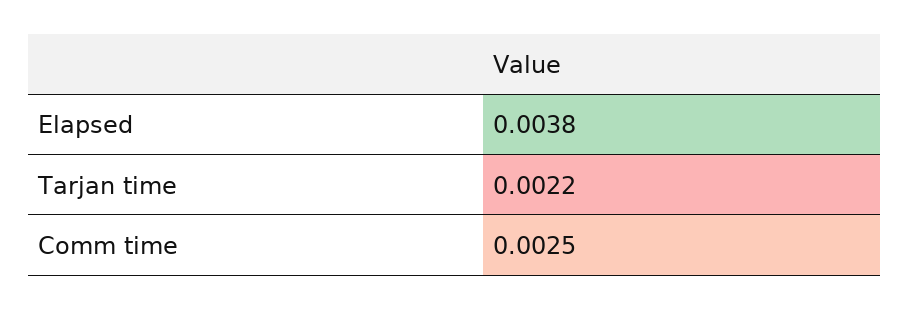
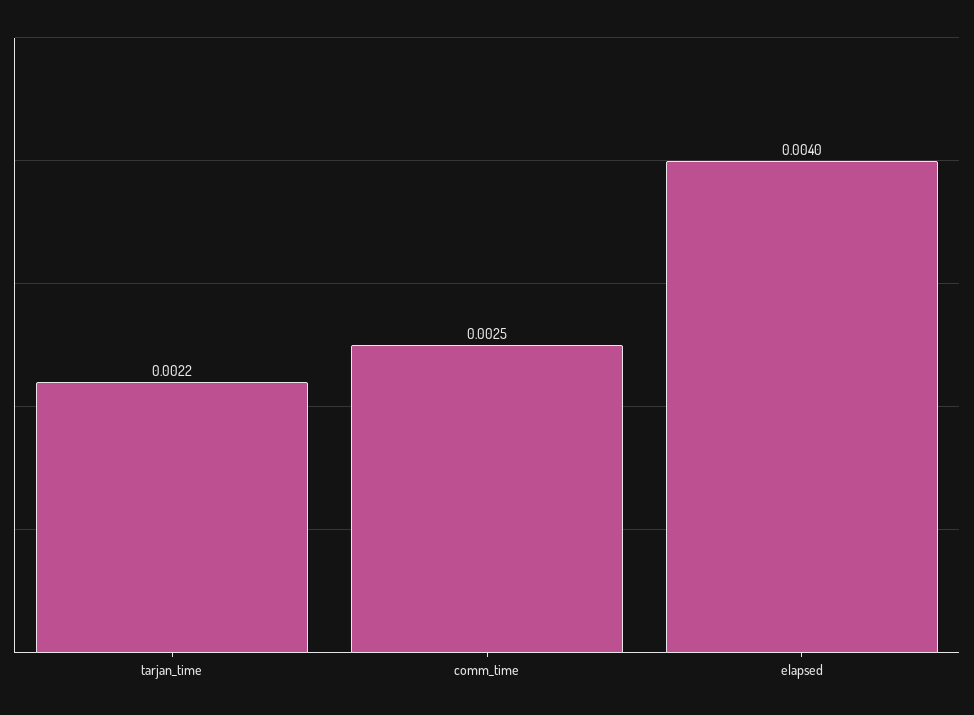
  {
-   "Elapsed": 0.0038,
+   "Elapsed": 0.004,
    "Tarjan time": 0.0022,
    "Comm time": 0.0025
  }

